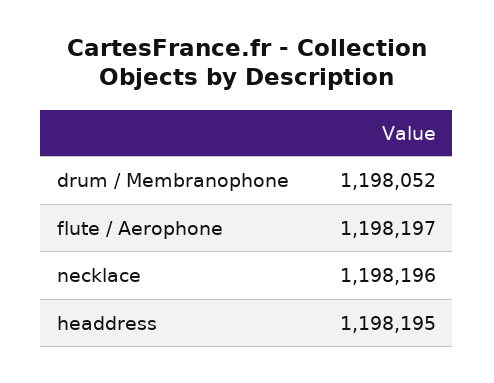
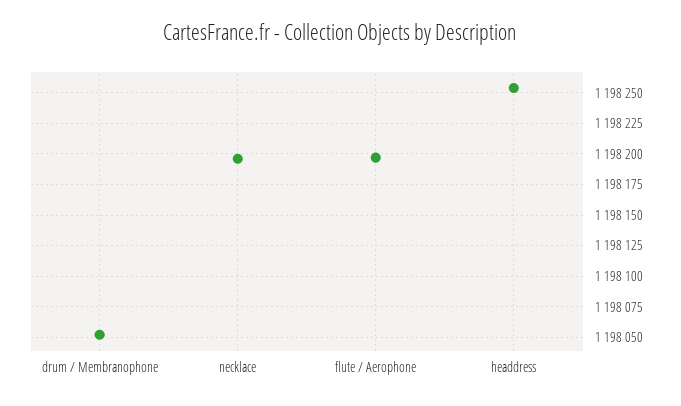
  {
    "drum / Membranophone": 1198052,
    "flute / Aerophone": 1198197,
    "necklace": 1198196,
-   "headdress": 1198195
+   "headdress": 1198255
  }

